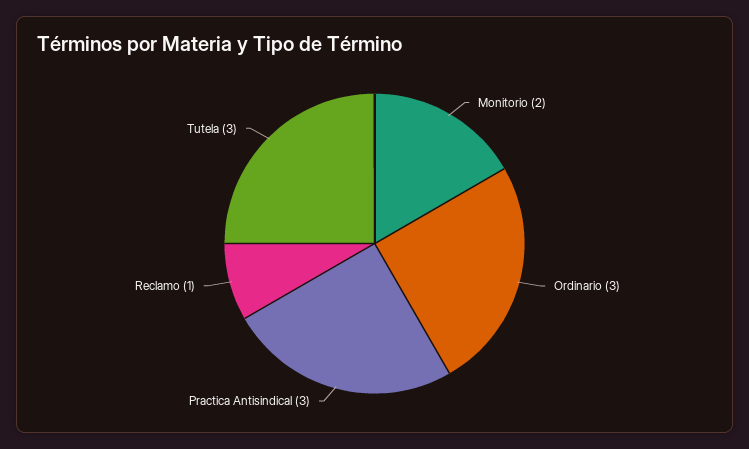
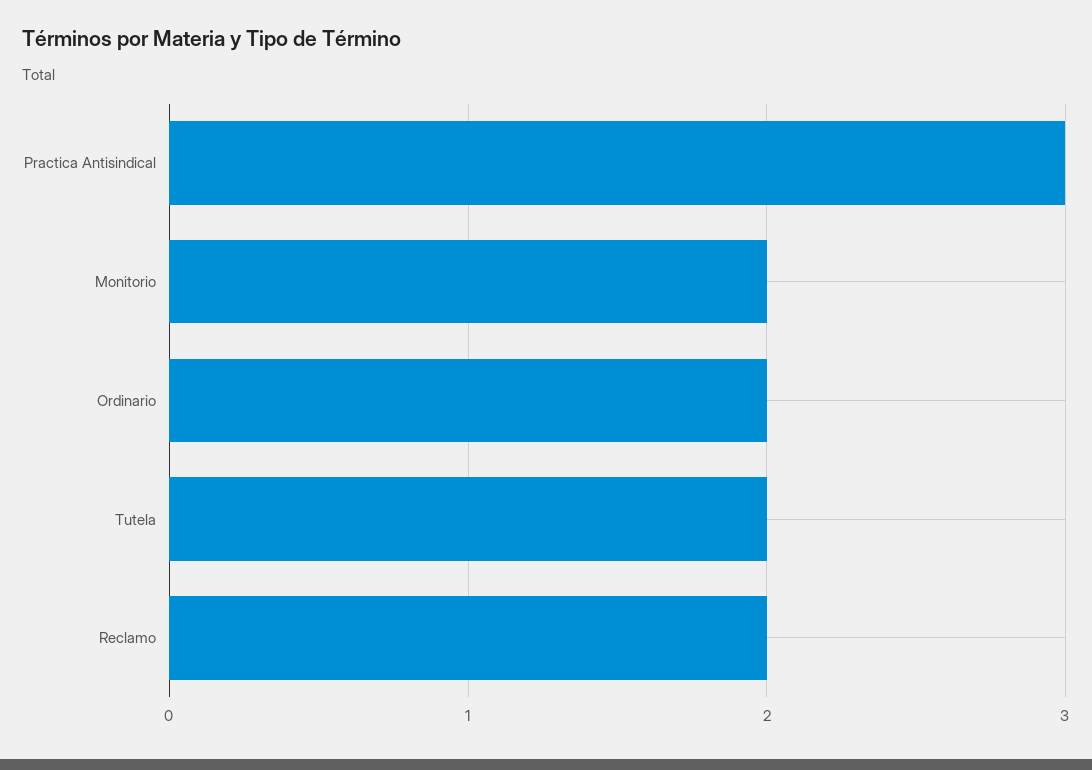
  {
    "Monitorio": 2,
-   "Ordinario": 3,
+   "Ordinario": 2,
    "Practica Antisindical": 3,
-   "Reclamo": 1,
+   "Reclamo": 2,
-   "Tutela": 3
+   "Tutela": 2
  }

